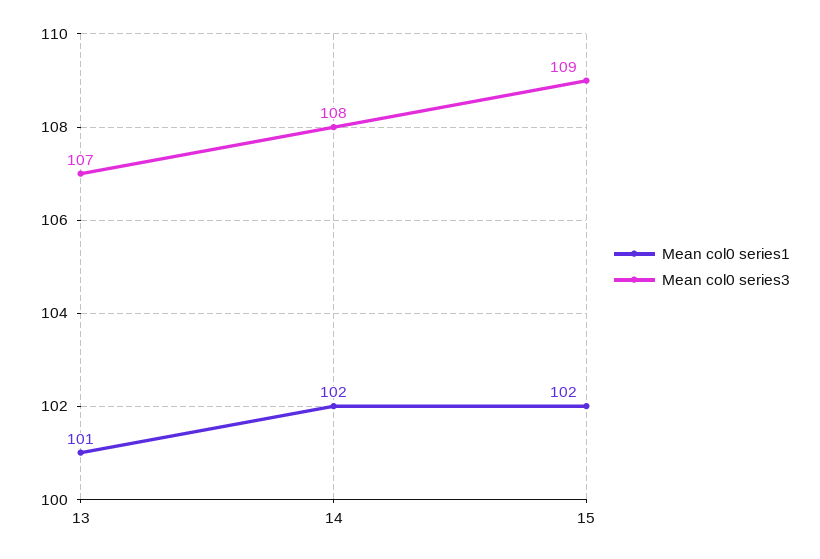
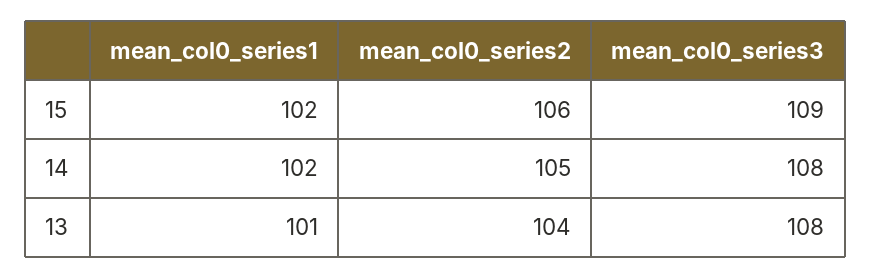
  {
    "Mean col0 series1": {
      "13": 101,
      "14": 102,
      "15": 102
    },
    "Mean col0 series3": {
-     "13": 107,
+     "13": 108,
      "14": 108,
      "15": 109
-   }
+   },
+   "mean_col0_series2": {
+     "15": 106,
+     "14": 105,
+     "13": 104
+   }
  }

